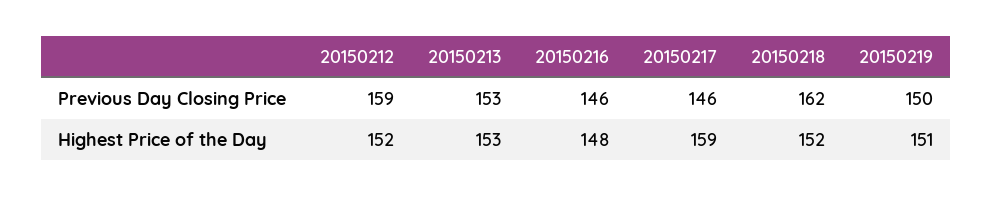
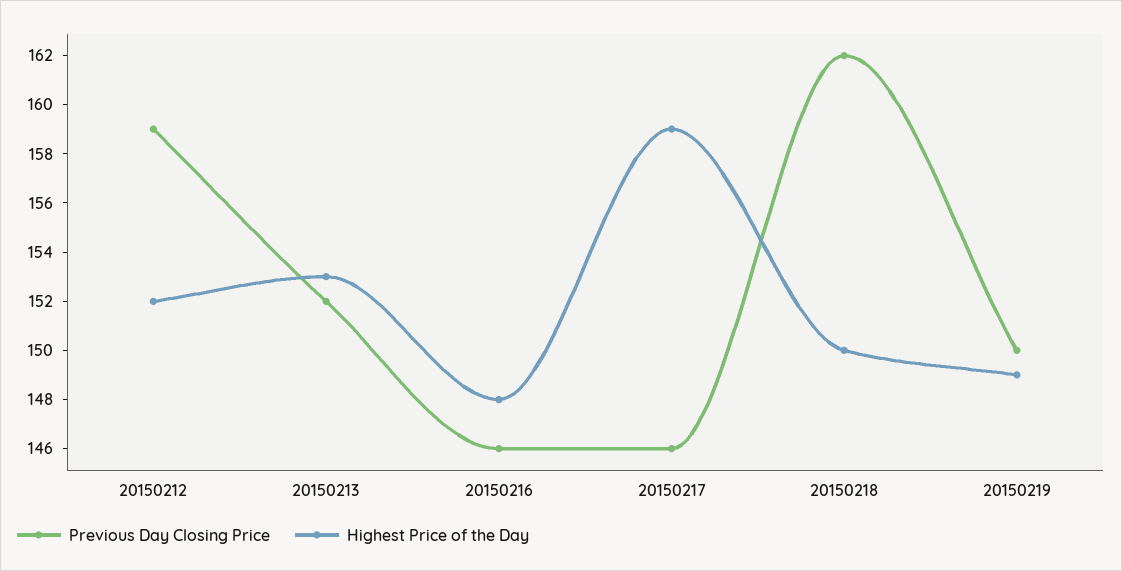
  {
    "Previous Day Closing Price": {
      "20150212": 159,
-     "20150213": 153,
+     "20150213": 152,
      "20150216": 146,
      "20150217": 146,
      "20150218": 162,
      "20150219": 150
    },
    "Highest Price of the Day": {
      "20150212": 152,
      "20150213": 153,
      "20150216": 148,
      "20150217": 159,
-     "20150218": 152,
+     "20150218": 150,
-     "20150219": 151
+     "20150219": 149
    }
  }

